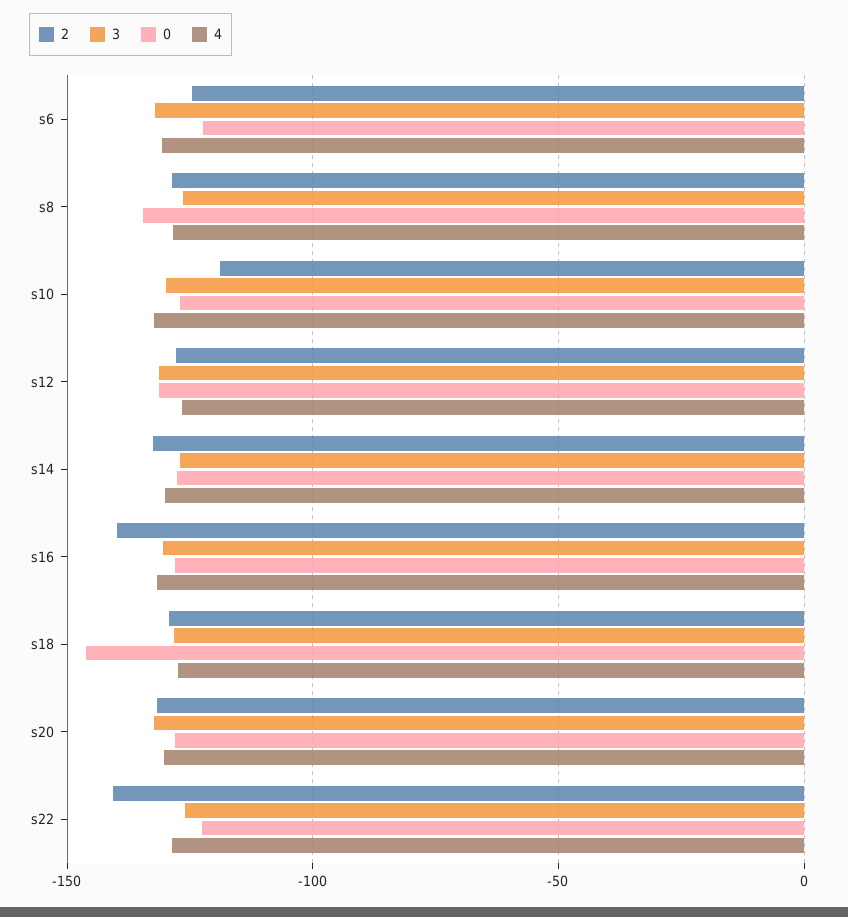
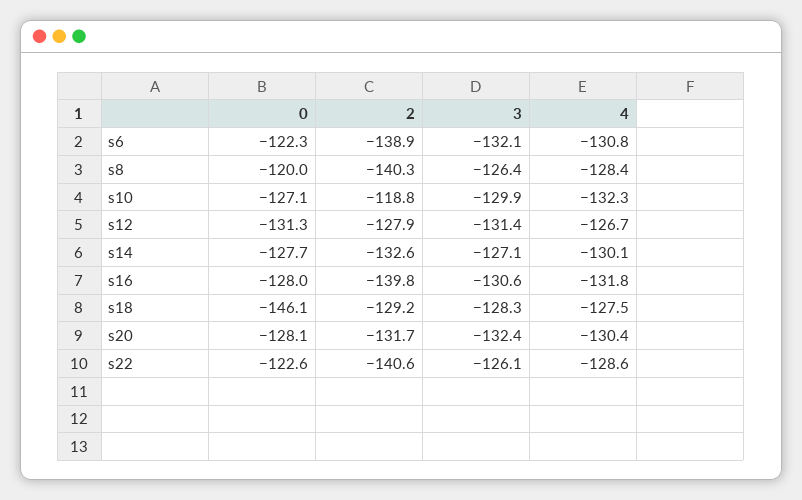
  {
    "2": {
-     "s6": -125,
+     "s6": -138.9,
-     "s8": -130,
+     "s8": -140.3,
      "s10": -118.8,
      "s12": -127.9,
      "s14": -132.6,
      "s16": -139.8,
      "s18": -129.2,
      "s20": -131.7,
      "s22": -140.6
    },
    "3": {
      "s6": -132.1,
      "s8": -126.4,
      "s10": -129.9,
      "s12": -131.4,
      "s14": -127.1,
      "s16": -130.6,
      "s18": -128.3,
      "s20": -132.4,
      "s22": -126.1
    },
    "0": {
      "s6": -122.3,
-     "s8": -135,
+     "s8": -120,
      "s10": -127.1,
      "s12": -131.3,
      "s14": -127.7,
      "s16": -128,
      "s18": -146.1,
      "s20": -128.1,
      "s22": -122.6
    },
    "4": {
      "s6": -130.8,
      "s8": -128.4,
      "s10": -132.3,
      "s12": -126.7,
      "s14": -130.1,
      "s16": -131.8,
      "s18": -127.5,
      "s20": -130.4,
      "s22": -128.6
    }
  }

